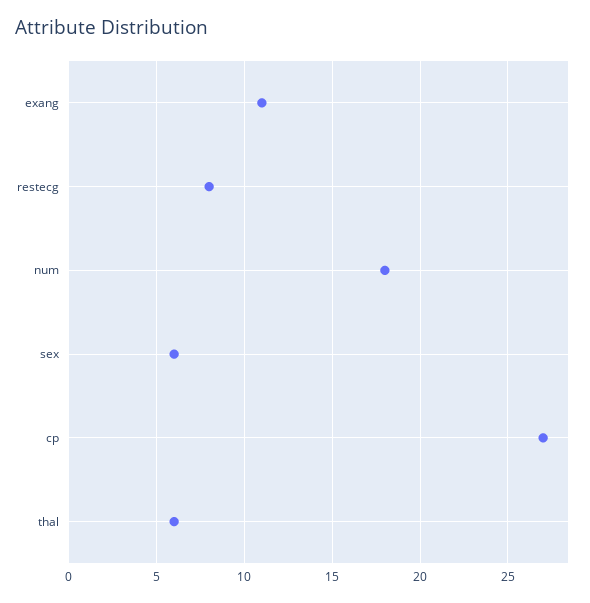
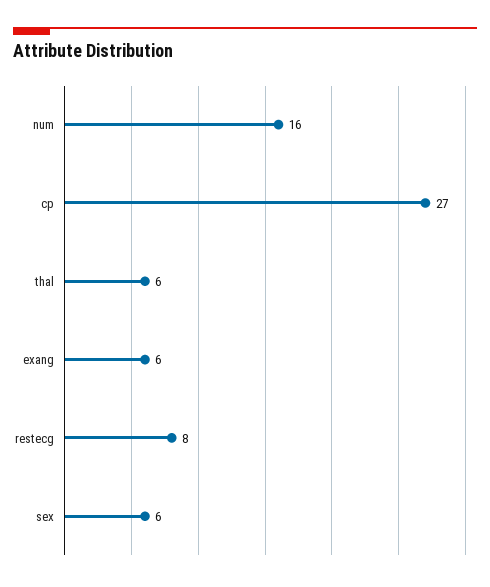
  {
-   "exang": 11,
+   "exang": 6,
    "restecg": 8,
-   "num": 18,
+   "num": 16,
    "sex": 6,
    "cp": 27,
    "thal": 6
  }

